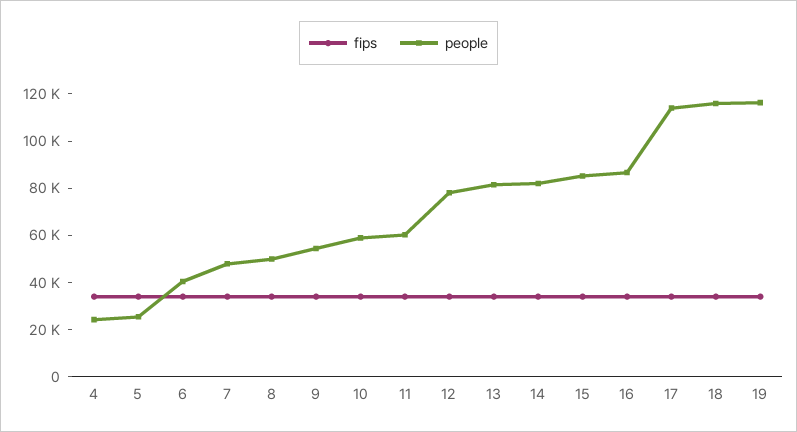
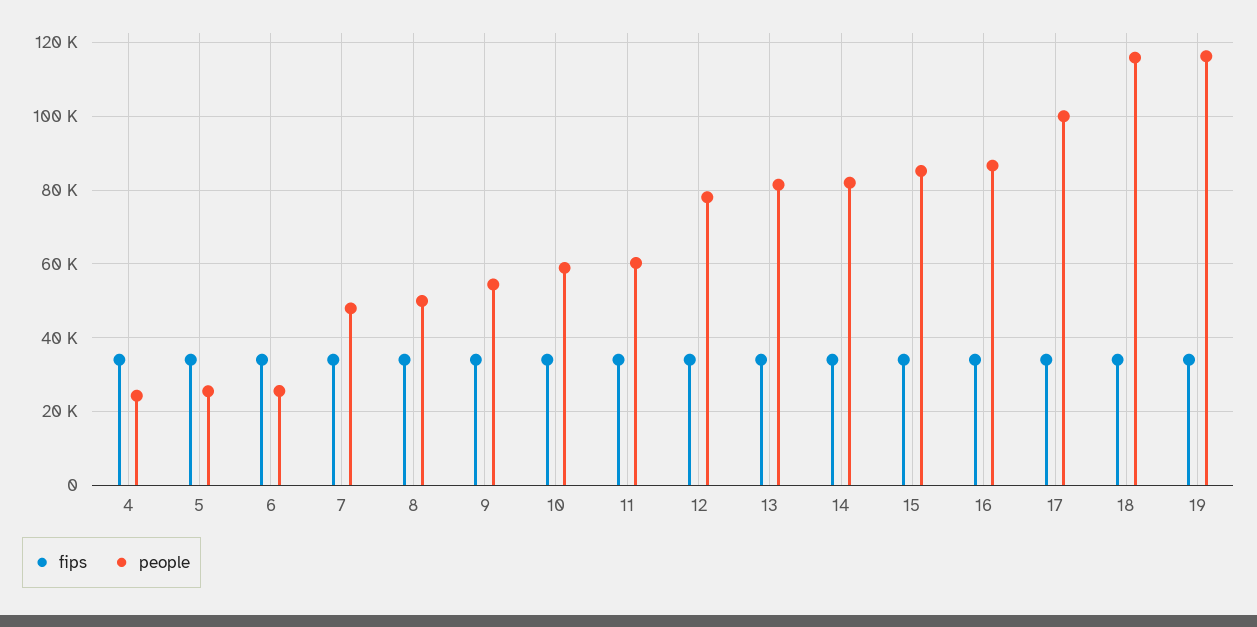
  {
    "fips": {
      "4": 34000,
      "5": 34000,
      "6": 34000,
      "7": 34000,
      "8": 34000,
      "9": 34000,
      "10": 34000,
      "11": 34000,
      "12": 34000,
      "13": 34000,
      "14": 34000,
      "15": 34000,
      "16": 34000,
      "17": 34000,
      "18": 34000,
      "19": 34000
    },
    "people": {
      "4": 24000,
      "5": 26000,
-     "6": 40000,
+     "6": 26000,
      "7": 48000,
      "8": 50000,
      "9": 54000,
      "10": 58000,
      "11": 60000,
      "12": 78000,
      "13": 82000,
      "14": 82000,
      "15": 86000,
      "16": 86000,
-     "17": 115000,
+     "17": 100000,
      "18": 116000,
      "19": 116000
    }
  }

